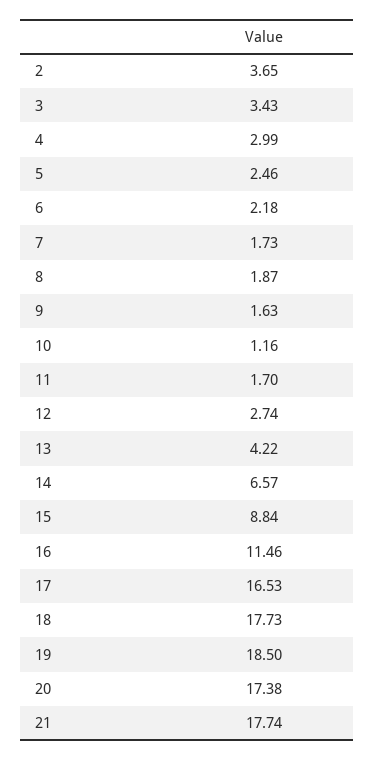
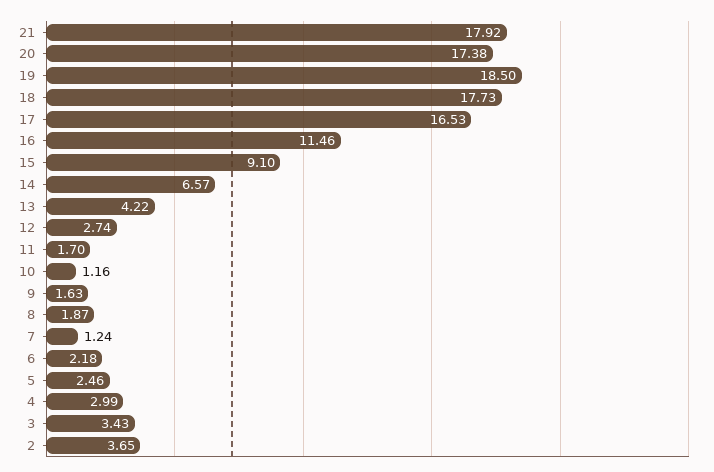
  {
    "2": 3.65,
    "3": 3.43,
    "4": 2.99,
    "5": 2.46,
    "6": 2.18,
-   "7": 1.73,
+   "7": 1.24,
    "8": 1.87,
    "9": 1.63,
    "10": 1.16,
    "11": 1.7,
    "12": 2.74,
    "13": 4.22,
    "14": 6.57,
-   "15": 8.84,
+   "15": 9.1,
    "16": 11.46,
    "17": 16.53,
    "18": 17.73,
    "19": 18.5,
    "20": 17.38,
-   "21": 17.74
+   "21": 17.92
  }

